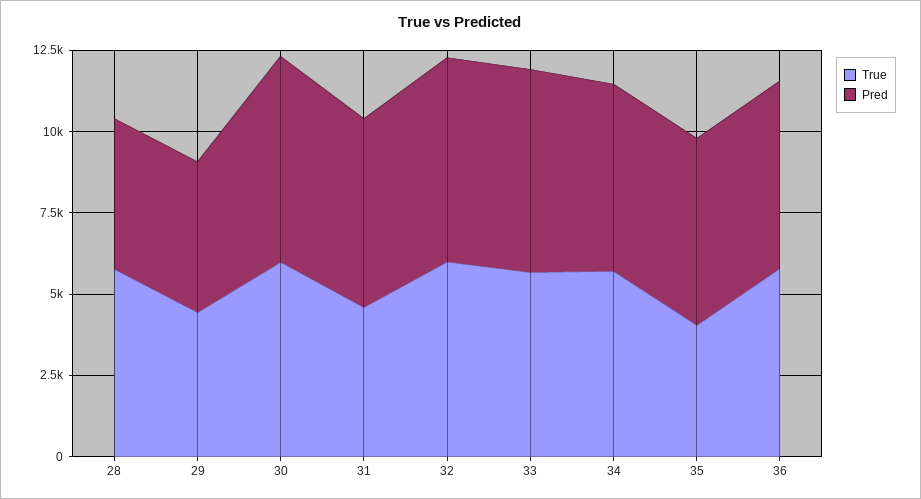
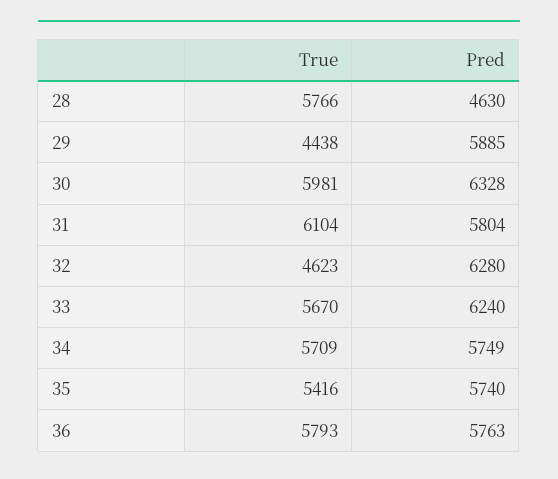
  {
    "True": {
      "28": 5766,
      "29": 4438,
      "30": 5981,
-     "31": 4500,
+     "31": 6104,
-     "32": 6000,
+     "32": 4623,
      "33": 5670,
      "34": 5709,
-     "35": 4000,
+     "35": 5416,
      "36": 5793
    },
    "Pred": {
      "28": 4630,
-     "29": 4500,
+     "29": 5885,
      "30": 6328,
      "31": 5804,
      "32": 6280,
      "33": 6240,
      "34": 5749,
      "35": 5740,
      "36": 5763
    }
  }

